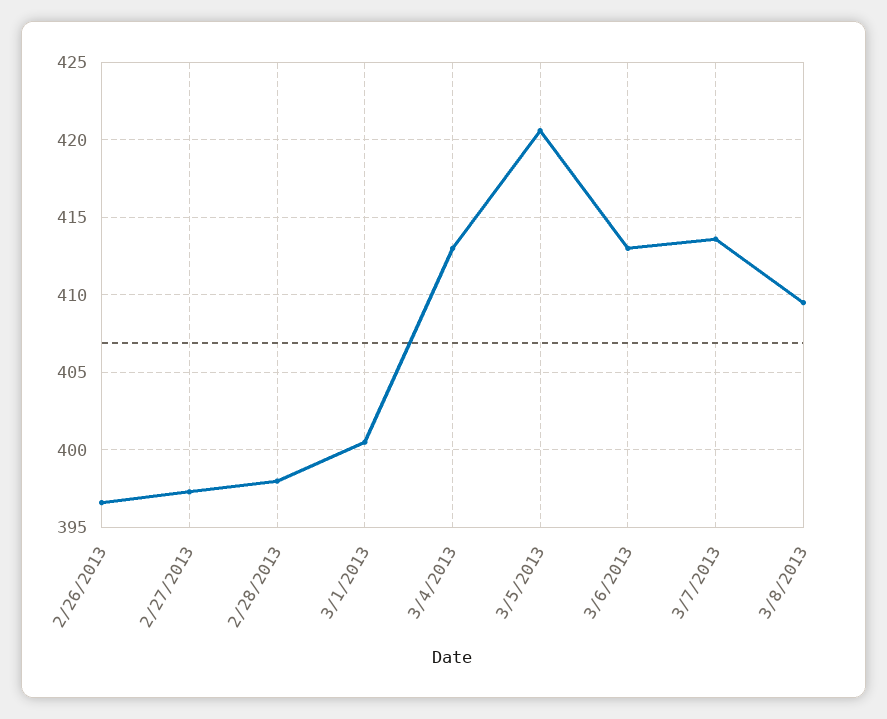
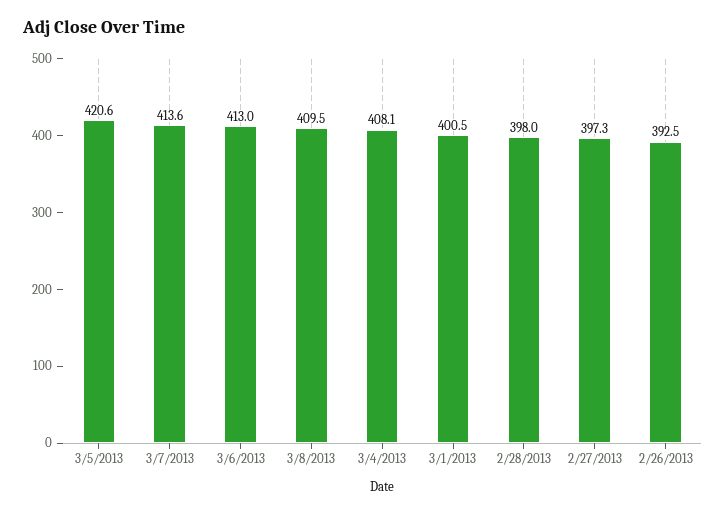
  {
-   "2/26/2013": 396.5,
+   "2/26/2013": 392.5,
    "2/27/2013": 397.3,
    "2/28/2013": 398,
    "3/1/2013": 400.5,
-   "3/4/2013": 413,
+   "3/4/2013": 408.1,
    "3/5/2013": 420.6,
    "3/6/2013": 413,
    "3/7/2013": 413.6,
    "3/8/2013": 409.5
  }

